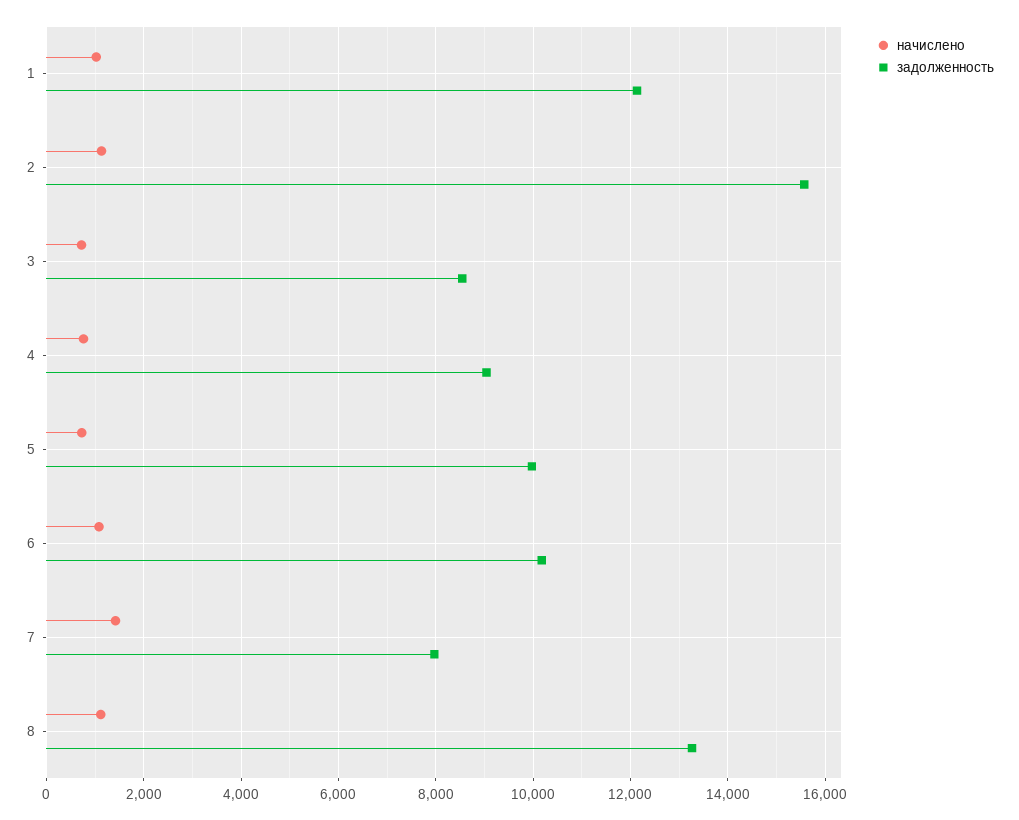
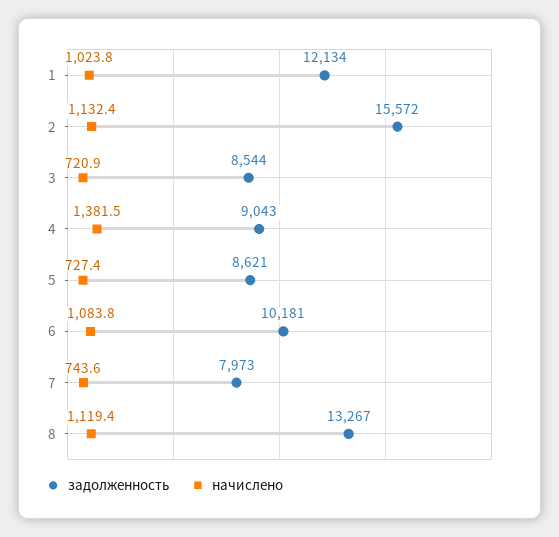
  {
    "начислено": {
      "1": 1023.8,
      "2": 1132.4,
      "3": 720.9,
-     "4": 800,
+     "4": 1381.5,
      "5": 727.4,
      "6": 1083.8,
-     "7": 1400,
+     "7": 743.6,
      "8": 1119.4
    },
    "задолженность": {
      "1": 12134,
      "2": 15572,
      "3": 8544,
      "4": 9043,
-     "5": 10000,
+     "5": 8621,
      "6": 10181,
      "7": 7973,
      "8": 13267
    }
  }

